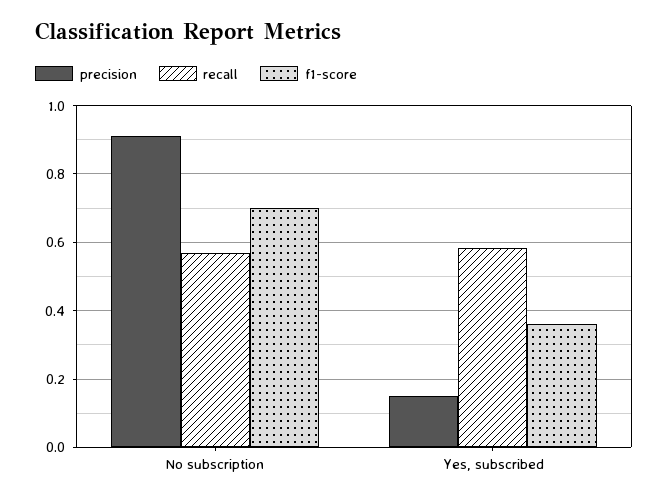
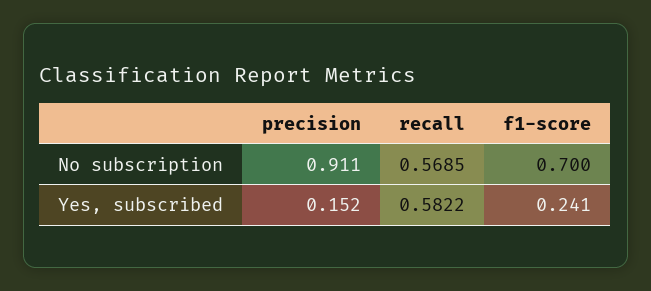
  {
    "precision": {
      "No subscription": 0.911,
      "Yes, subscribed": 0.152
    },
    "recall": {
      "No subscription": 0.5685,
      "Yes, subscribed": 0.5822
    },
    "f1-score": {
      "No subscription": 0.7,
-     "Yes, subscribed": 0.36
+     "Yes, subscribed": 0.241
    }
  }

